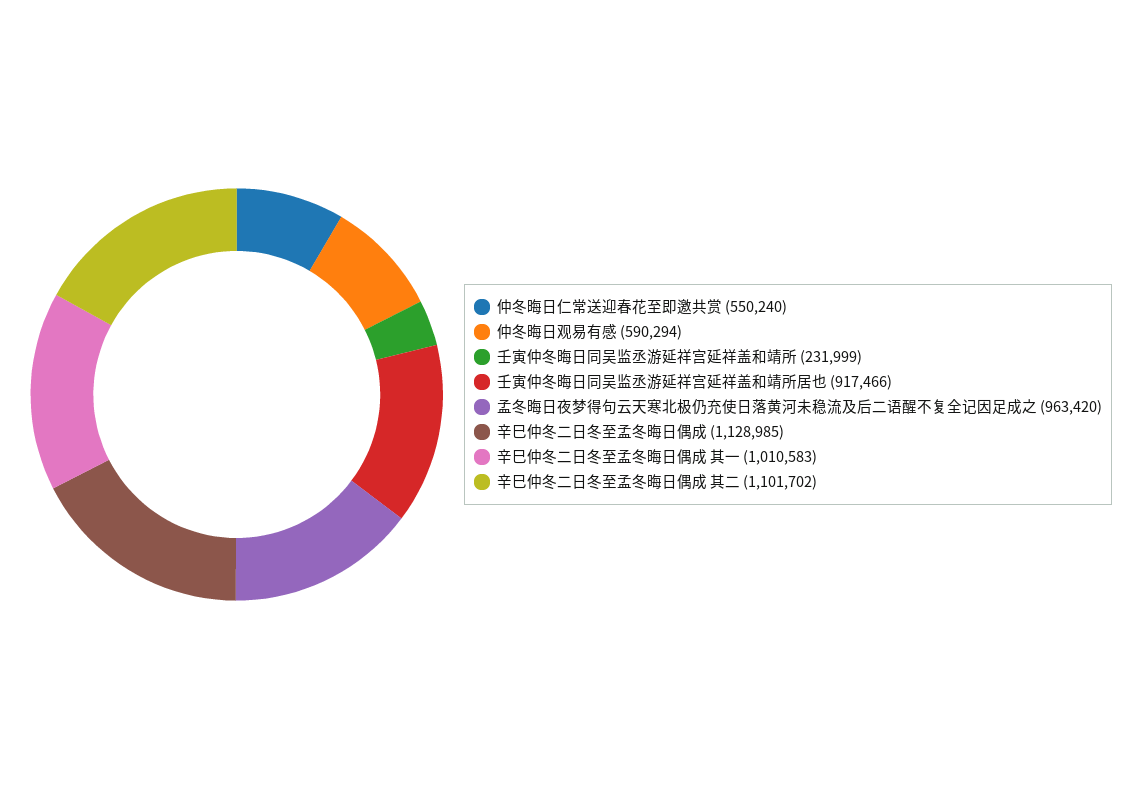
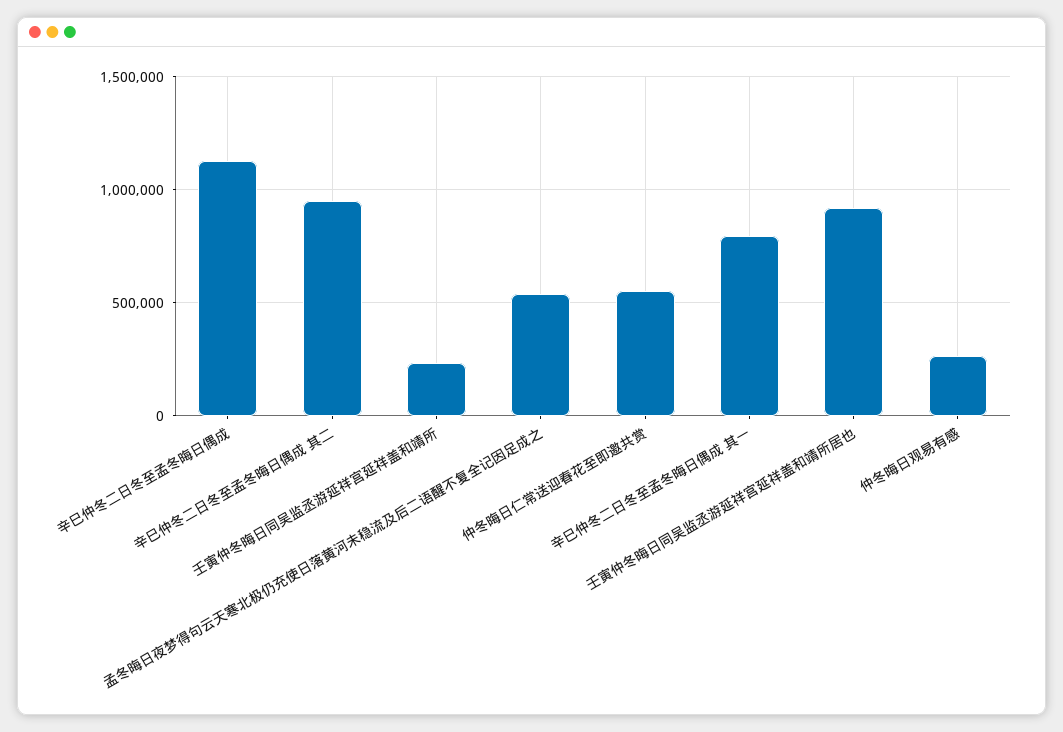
  {
    "仲冬晦日仁常送迎春花至即邀共赏": 550240,
-   "仲冬晦日观易有感": 590294,
+   "仲冬晦日观易有感": 250000,
    "壬寅仲冬晦日同吴监丞游延祥宫延祥盖和靖所": 231999,
    "壬寅仲冬晦日同吴监丞游延祥宫延祥盖和靖所居也": 917466,
-   "孟冬晦日夜梦得句云天寒北极仍充使日落黄河未稳流及后二语醒不复全记因足成之": 963420,
+   "孟冬晦日夜梦得句云天寒北极仍充使日落黄河未稳流及后二语醒不复全记因足成之": 550000,
    "辛巳仲冬二日冬至孟冬晦日偶成": 1128985,
-   "辛巳仲冬二日冬至孟冬晦日偶成 其一": 1010583,
+   "辛巳仲冬二日冬至孟冬晦日偶成 其一": 800000,
-   "辛巳仲冬二日冬至孟冬晦日偶成 其二": 1101702
+   "辛巳仲冬二日冬至孟冬晦日偶成 其二": 950000
  }

